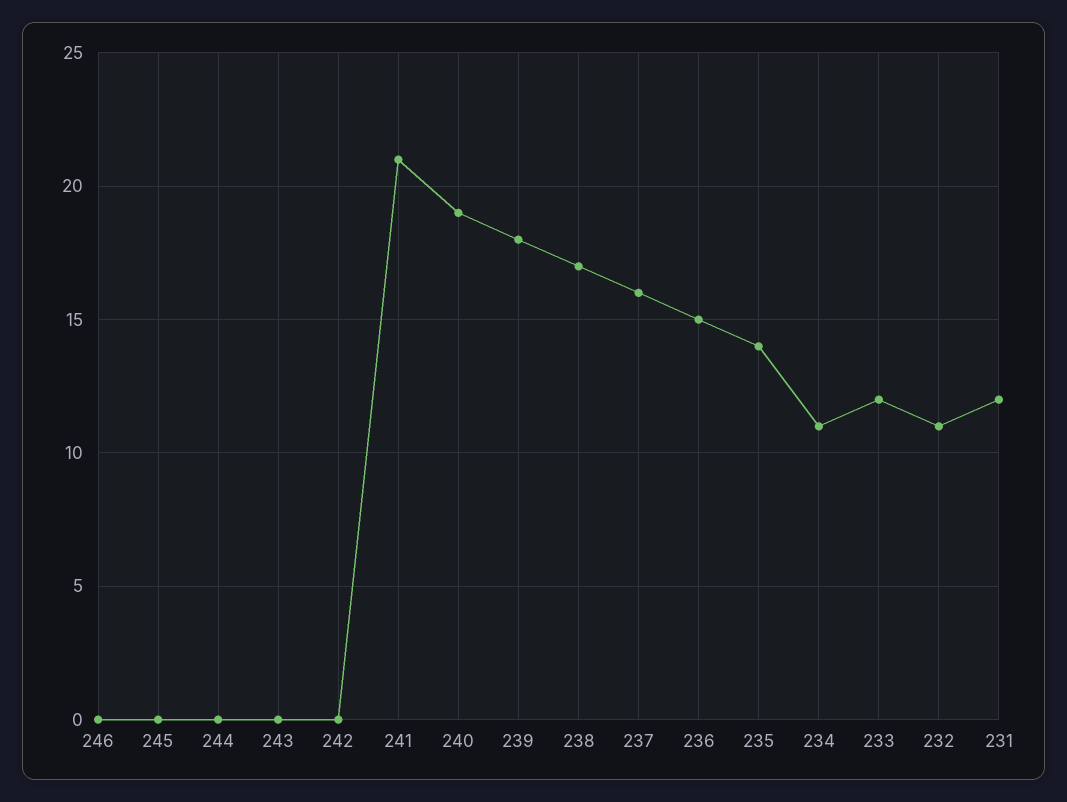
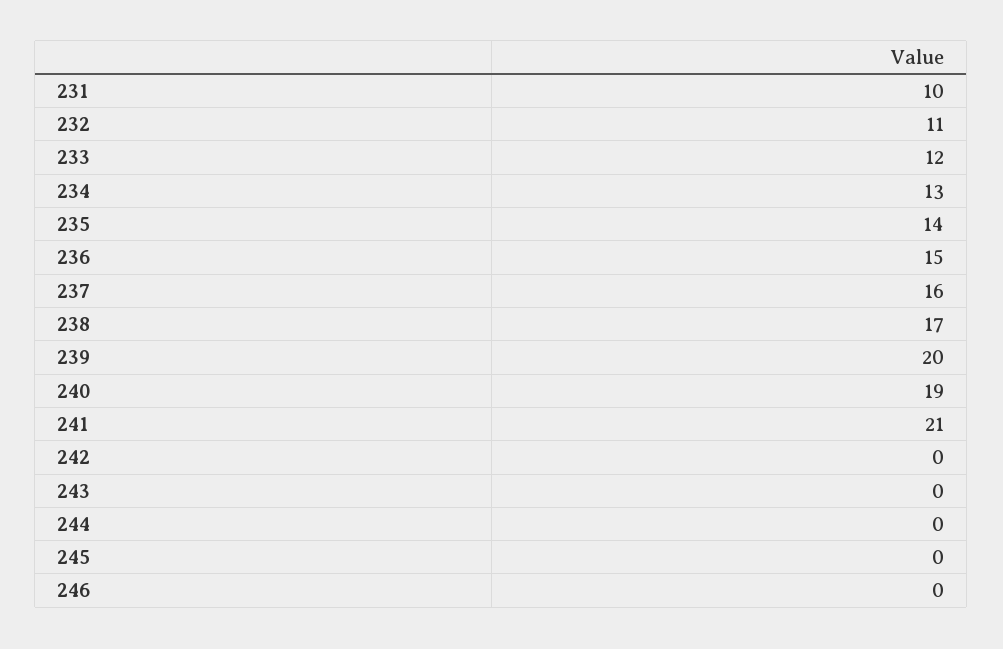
  {
    "246": 0,
    "245": 0,
    "244": 0,
    "243": 0,
    "242": 0,
    "241": 21,
    "240": 19,
-   "239": 18,
+   "239": 20,
    "238": 17,
    "237": 16,
    "236": 15,
    "235": 14,
-   "234": 11,
+   "234": 13,
    "233": 12,
    "232": 11,
-   "231": 12
+   "231": 10
  }

